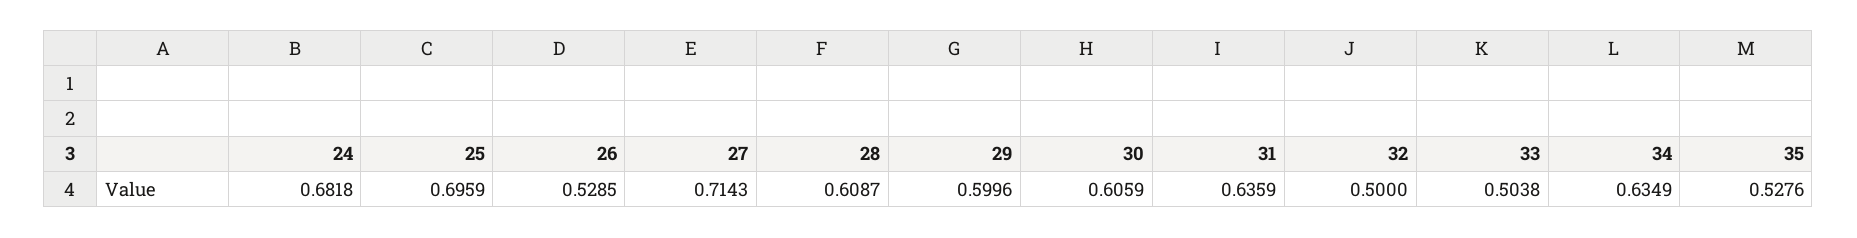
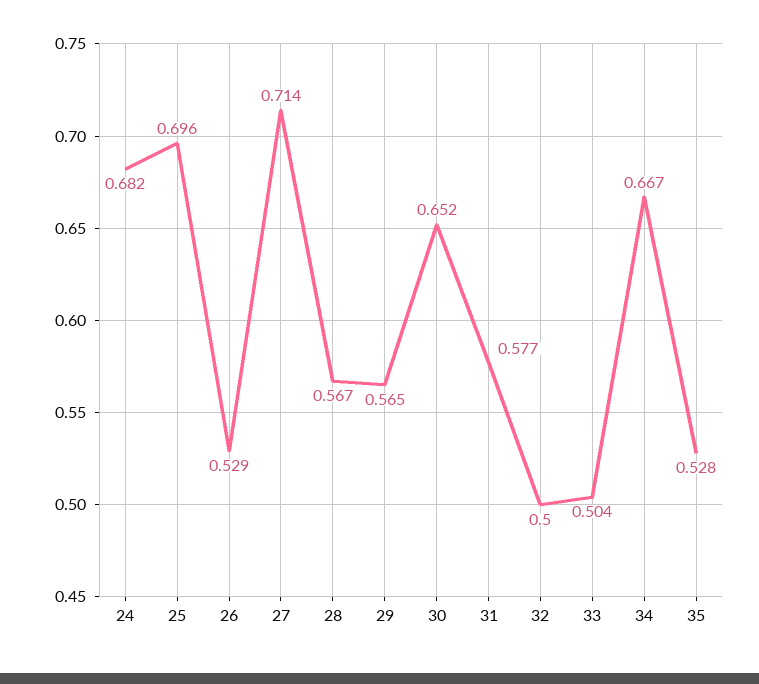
  {
    "24": 0.6818,
    "25": 0.6959,
    "26": 0.5285,
    "27": 0.7143,
-   "28": 0.6087,
+   "28": 0.567,
-   "29": 0.5996,
+   "29": 0.565,
-   "30": 0.6059,
+   "30": 0.652,
-   "31": 0.6359,
+   "31": 0.577,
    "32": 0.5,
    "33": 0.5038,
-   "34": 0.6349,
+   "34": 0.667,
    "35": 0.5276
  }

